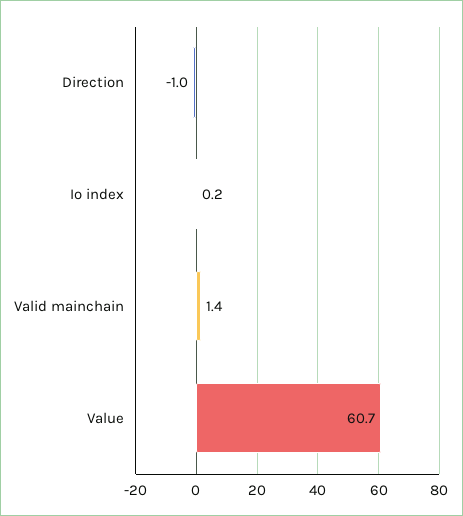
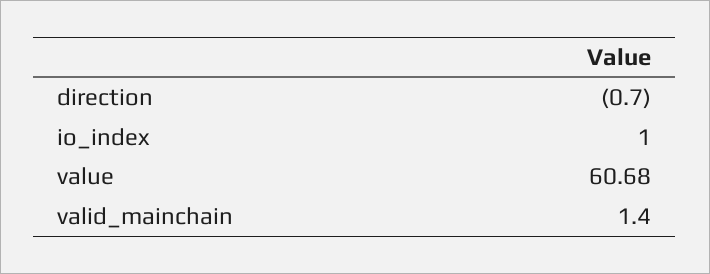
  {
-   "Direction": -1,
+   "Direction": -0.7,
-   "Io index": 0.2,
+   "Io index": 1,
    "Valid mainchain": 1.4,
    "Value": 60.68
  }

